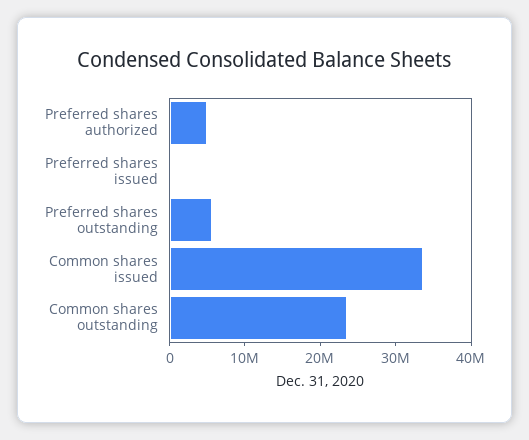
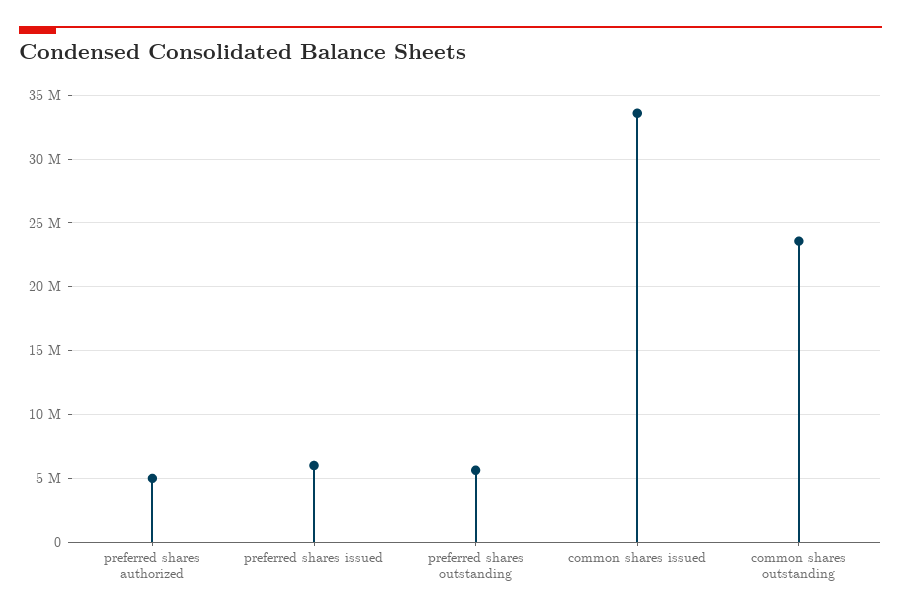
  {
    "Preferred shares authorized": 5000000,
-   "Preferred shares issued": 0,
+   "Preferred shares issued": 6000000,
    "Preferred shares outstanding": 5500000,
    "Common shares issued": 33500000,
    "Common shares outstanding": 23500000
  }

